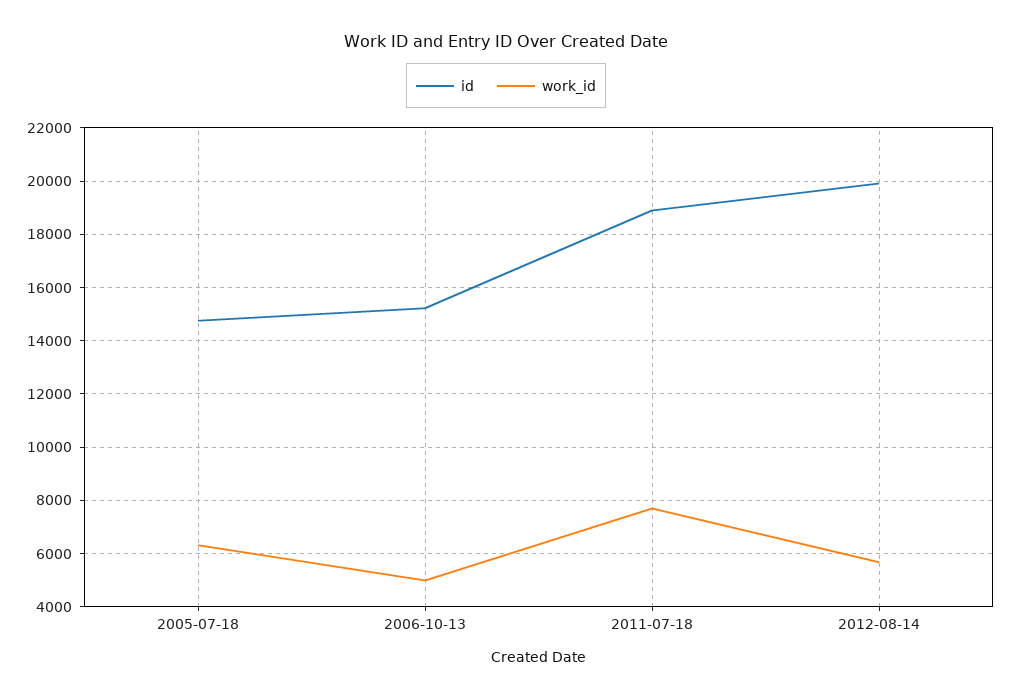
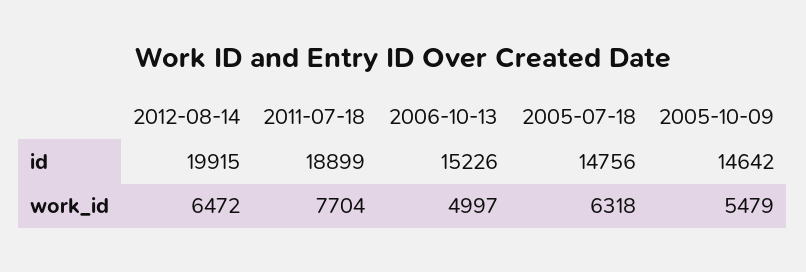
  {
    "id": {
      "2005-07-18": 14756,
      "2006-10-13": 15226,
      "2011-07-18": 18899,
-     "2012-08-14": 19915
+     "2012-08-14": 19915,
+     "2005-10-09": 14642
    },
    "work_id": {
      "2005-07-18": 6318,
      "2006-10-13": 4997,
      "2011-07-18": 7704,
-     "2012-08-14": 5750
+     "2012-08-14": 6472,
+     "2005-10-09": 5479
    }
  }

